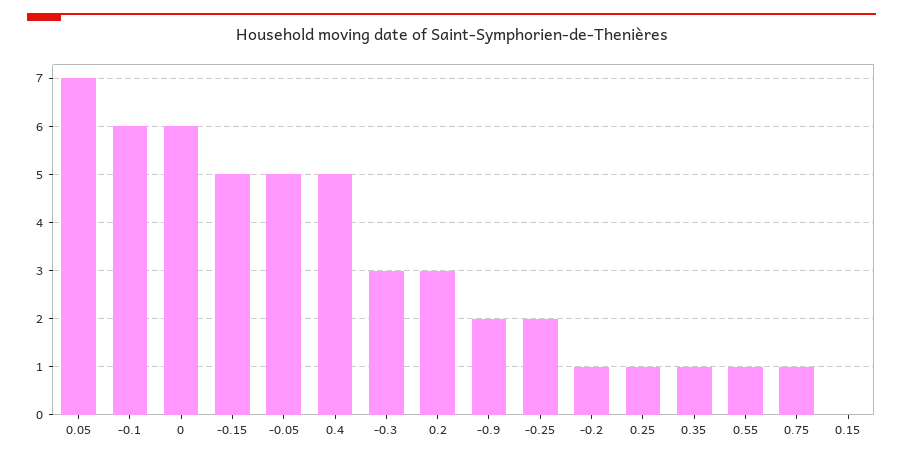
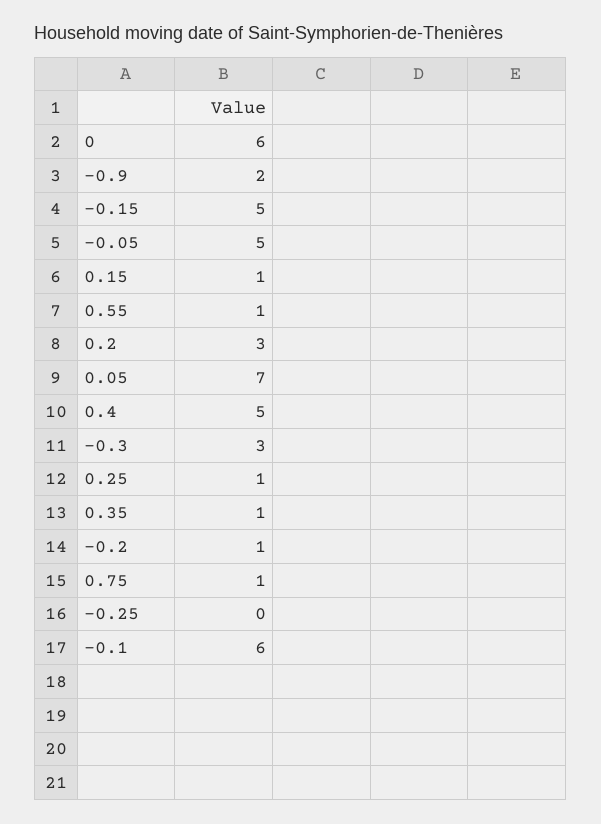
  {
    "0.05": 7,
    "-0.1": 6,
    "0": 6,
    "-0.15": 5,
    "-0.05": 5,
    "0.4": 5,
    "-0.3": 3,
    "0.2": 3,
    "-0.9": 2,
-   "-0.25": 2,
+   "-0.25": 0,
    "-0.2": 1,
    "0.25": 1,
    "0.35": 1,
    "0.55": 1,
    "0.75": 1,
-   "0.15": 0
+   "0.15": 1
  }

